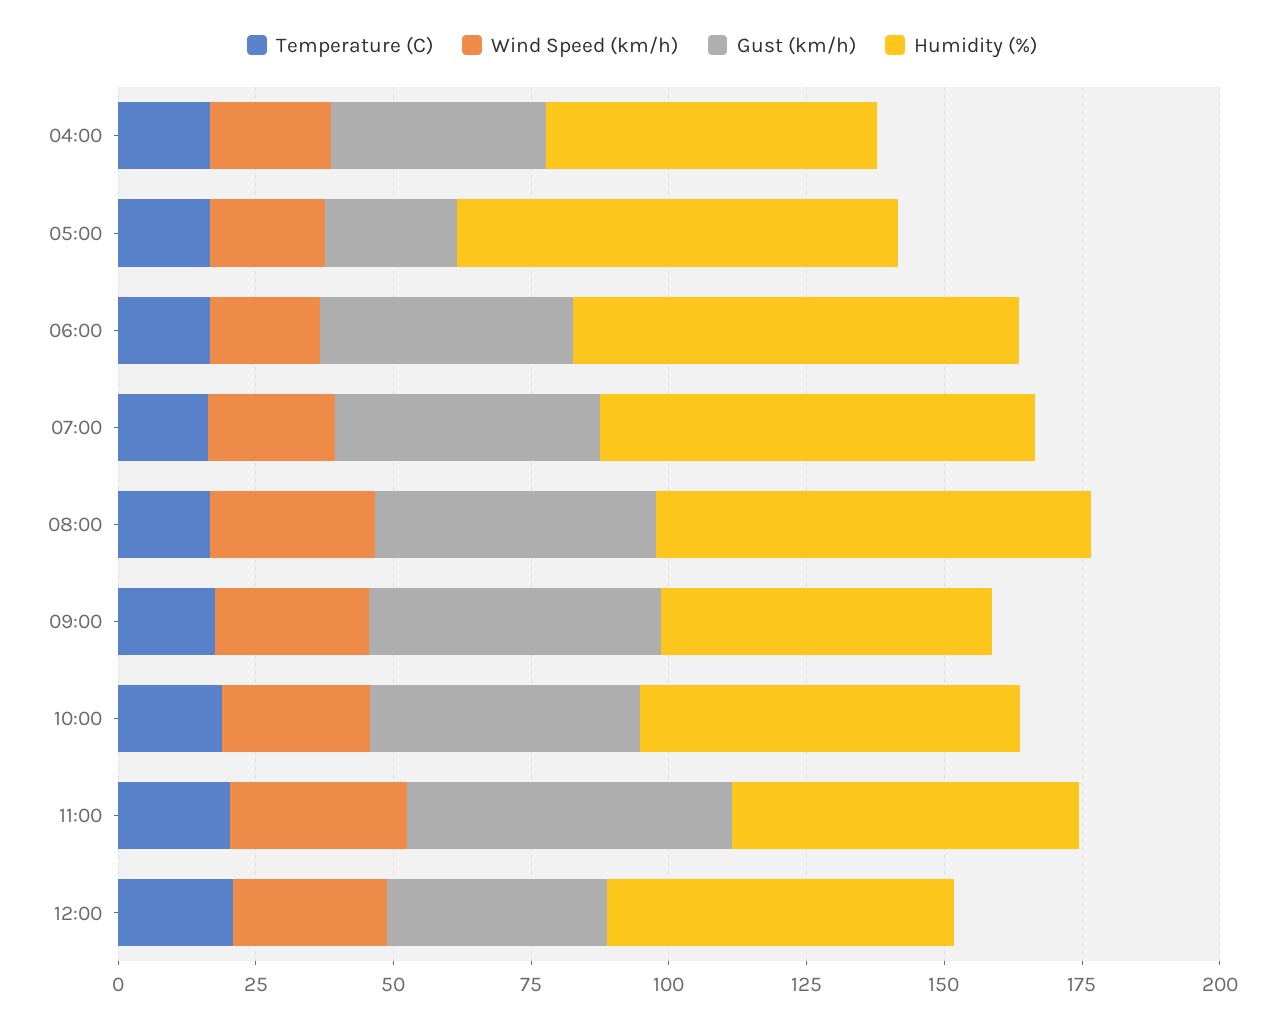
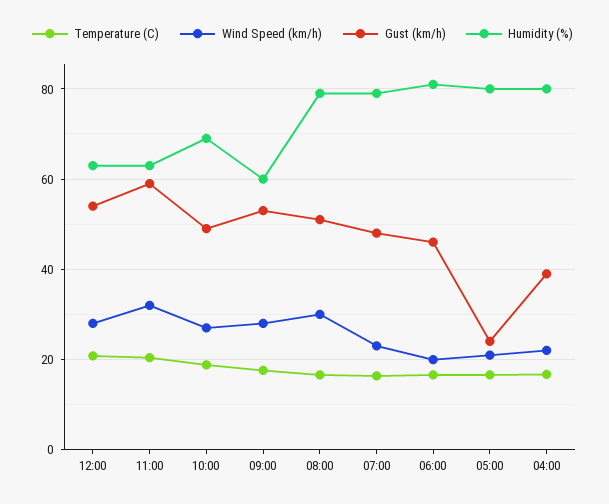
  {
    "Temperature (C)": {
      "04:00": 16,
      "05:00": 16,
      "06:00": 16,
      "07:00": 16,
      "08:00": 16,
      "09:00": 18,
      "10:00": 18,
      "11:00": 20,
      "12:00": 20
    },
    "Wind Speed (km/h)": {
      "04:00": 22,
      "05:00": 22,
      "06:00": 20,
      "07:00": 24,
      "08:00": 30,
      "09:00": 28,
      "10:00": 28,
      "11:00": 32,
      "12:00": 28
    },
    "Gust (km/h)": {
      "04:00": 40,
      "05:00": 24,
      "06:00": 46,
      "07:00": 48,
      "08:00": 52,
      "09:00": 54,
      "10:00": 50,
      "11:00": 60,
-     "12:00": 40
+     "12:00": 54
    },
    "Humidity (%)": {
-     "04:00": 60,
+     "04:00": 80,
      "05:00": 80,
      "06:00": 82,
      "07:00": 80,
      "08:00": 80,
      "09:00": 60,
      "10:00": 70,
      "11:00": 64,
      "12:00": 64
    }
  }

